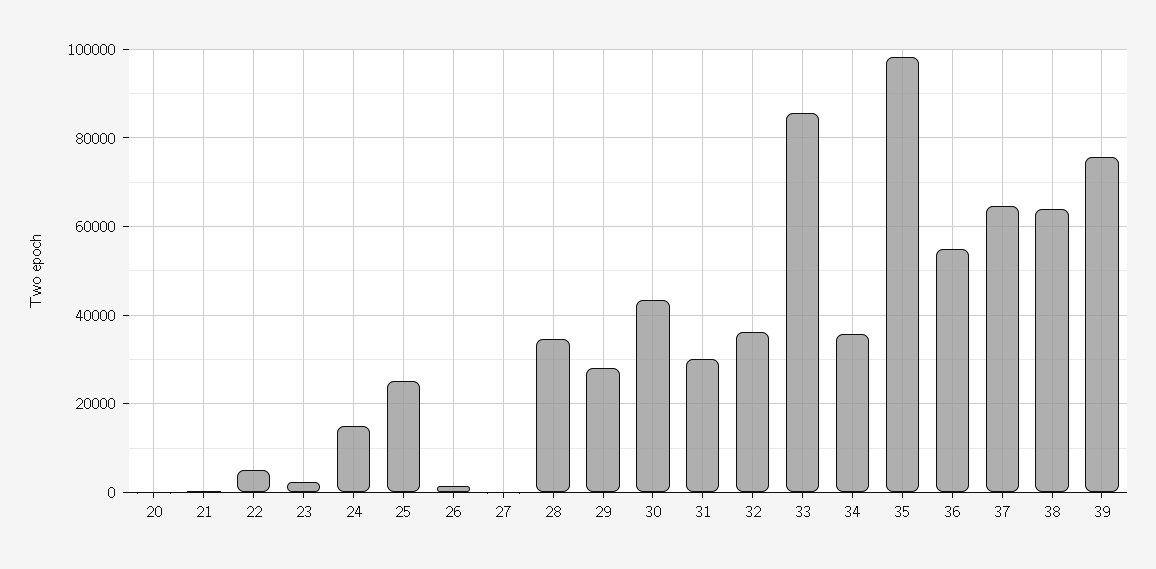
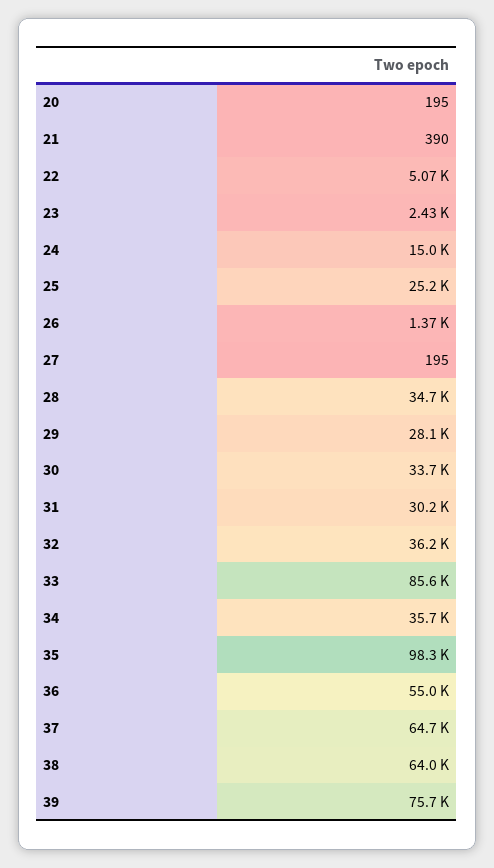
  {
    "20": 195,
    "21": 390,
    "22": 5070,
    "23": 2430,
    "24": 15000,
    "25": 25200,
    "26": 1370,
    "27": 195,
    "28": 34700,
    "29": 28100,
-   "30": 44000,
+   "30": 33700,
    "31": 30200,
    "32": 36200,
    "33": 85600,
    "34": 35700,
    "35": 98300,
    "36": 55000,
    "37": 64700,
    "38": 64000,
    "39": 75700
  }

